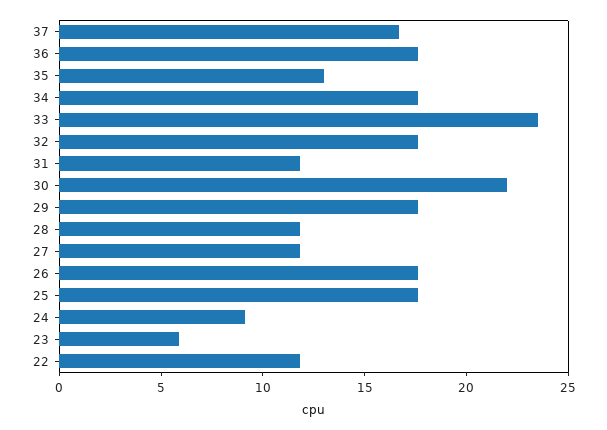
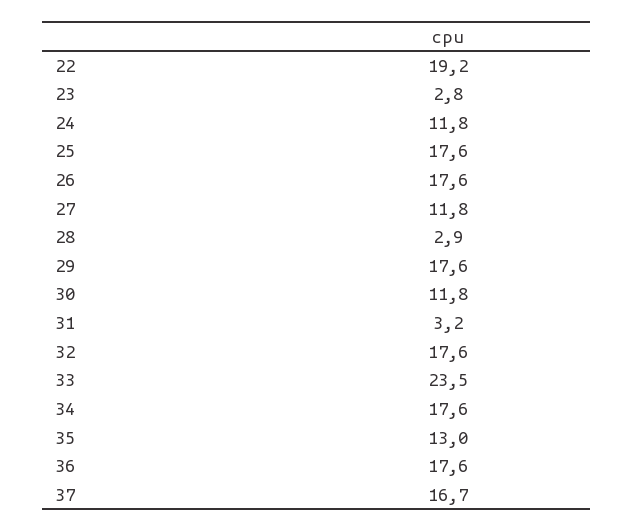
  {
    "37": 16.7,
    "36": 17.6,
    "35": 13,
    "34": 17.6,
    "33": 23.5,
    "32": 17.6,
-   "31": 12,
+   "31": 3.2,
-   "30": 22,
+   "30": 11.8,
    "29": 17.6,
-   "28": 12,
+   "28": 2.9,
    "27": 11.8,
    "26": 17.6,
    "25": 17.6,
-   "24": 9,
+   "24": 11.8,
-   "23": 6,
+   "23": 2.8,
-   "22": 12
+   "22": 19.2
  }

